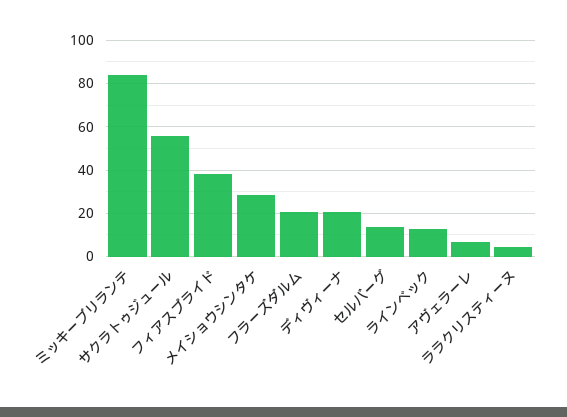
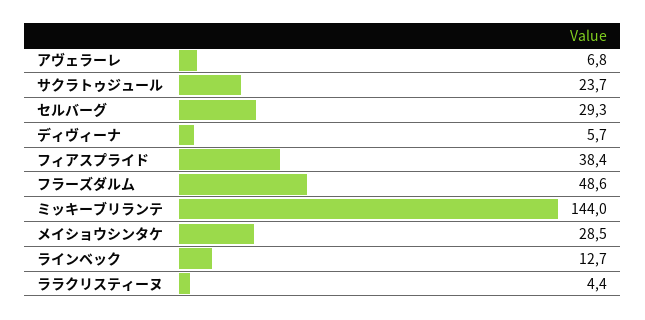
  {
-   "ミッキーブリランテ": 85,
+   "ミッキーブリランテ": 144,
-   "サクラトゥジュール": 55,
+   "サクラトゥジュール": 23.7,
    "フィアスプライド": 38.4,
    "メイショウシンタケ": 28.5,
-   "フラーズダルム": 20,
+   "フラーズダルム": 48.6,
-   "ディヴィーナ": 20,
+   "ディヴィーナ": 5.7,
-   "セルバーグ": 15,
+   "セルバーグ": 29.3,
    "ラインベック": 12.7,
    "アヴェラーレ": 6.8,
    "ララクリスティーヌ": 4.4
  }

